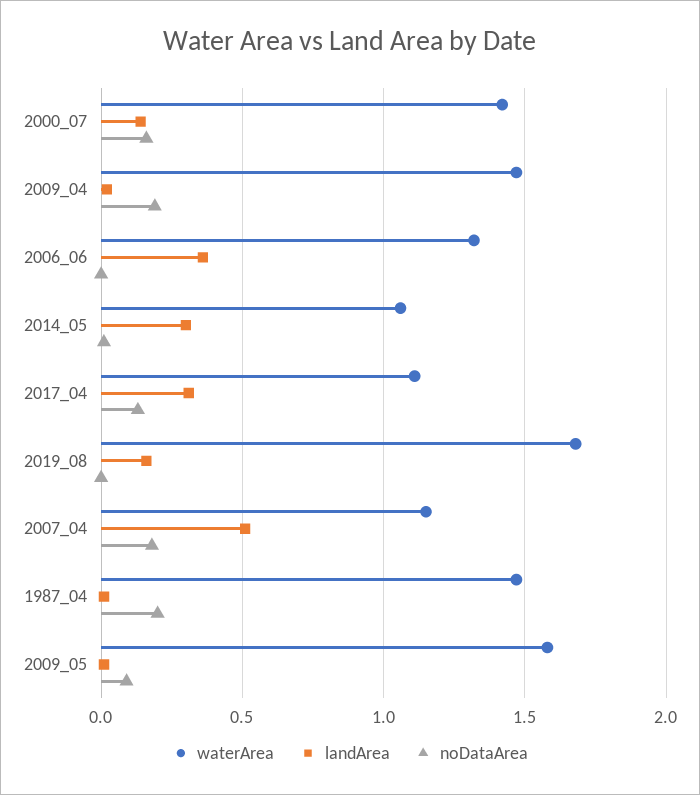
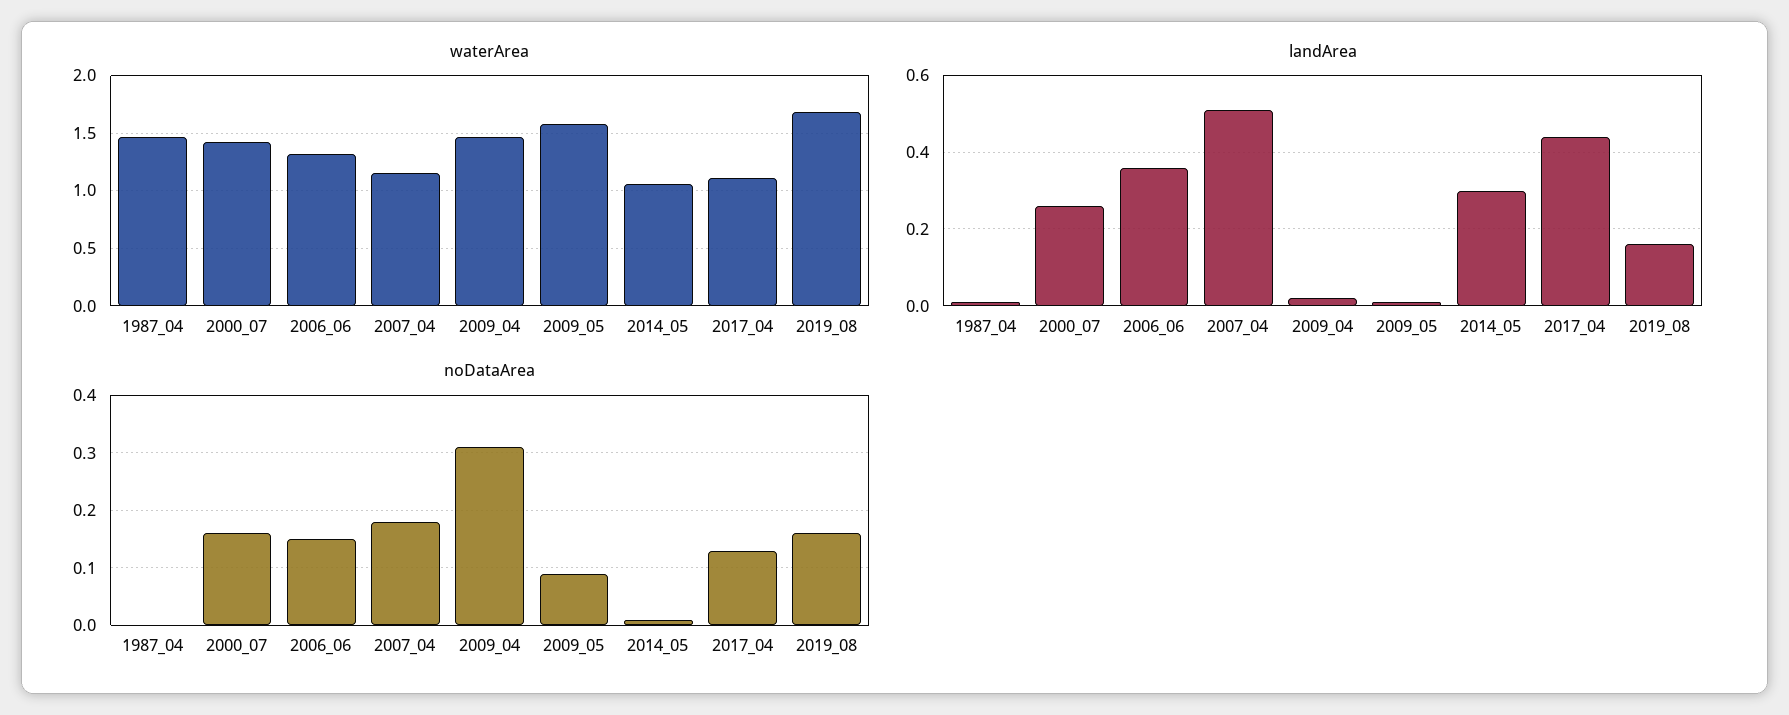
  {
    "waterArea": {
      "2000_07": 1.4,
      "2009_04": 1.45,
      "2006_06": 1.3,
      "2014_05": 1.05,
      "2017_04": 1.1,
      "2019_08": 1.7,
      "2007_04": 1.15,
      "1987_04": 1.45,
      "2009_05": 1.6
    },
    "landArea": {
-     "2000_07": 0.15,
+     "2000_07": 0.25,
      "2009_04": 0,
      "2006_06": 0.35,
      "2014_05": 0.3,
-     "2017_04": 0.3,
+     "2017_04": 0.45,
      "2019_08": 0.15,
      "2007_04": 0.5,
      "1987_04": 0,
      "2009_05": 0
    },
    "noDataArea": {
      "2000_07": 0.15,
-     "2009_04": 0.2,
+     "2009_04": 0.3,
-     "2006_06": 0,
+     "2006_06": 0.15,
      "2014_05": 0,
      "2017_04": 0.15,
-     "2019_08": 0,
+     "2019_08": 0.15,
      "2007_04": 0.2,
-     "1987_04": 0.2,
+     "1987_04": 0,
      "2009_05": 0.1
    }
  }

